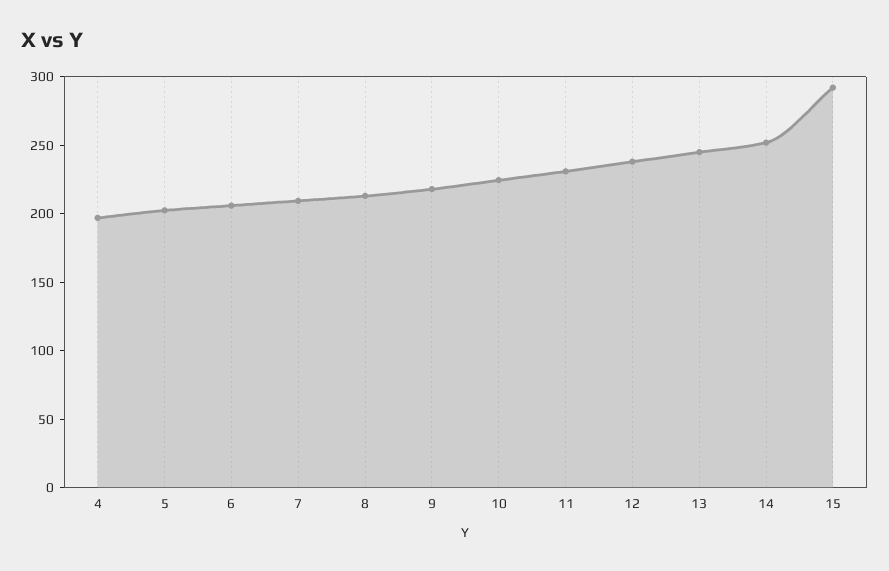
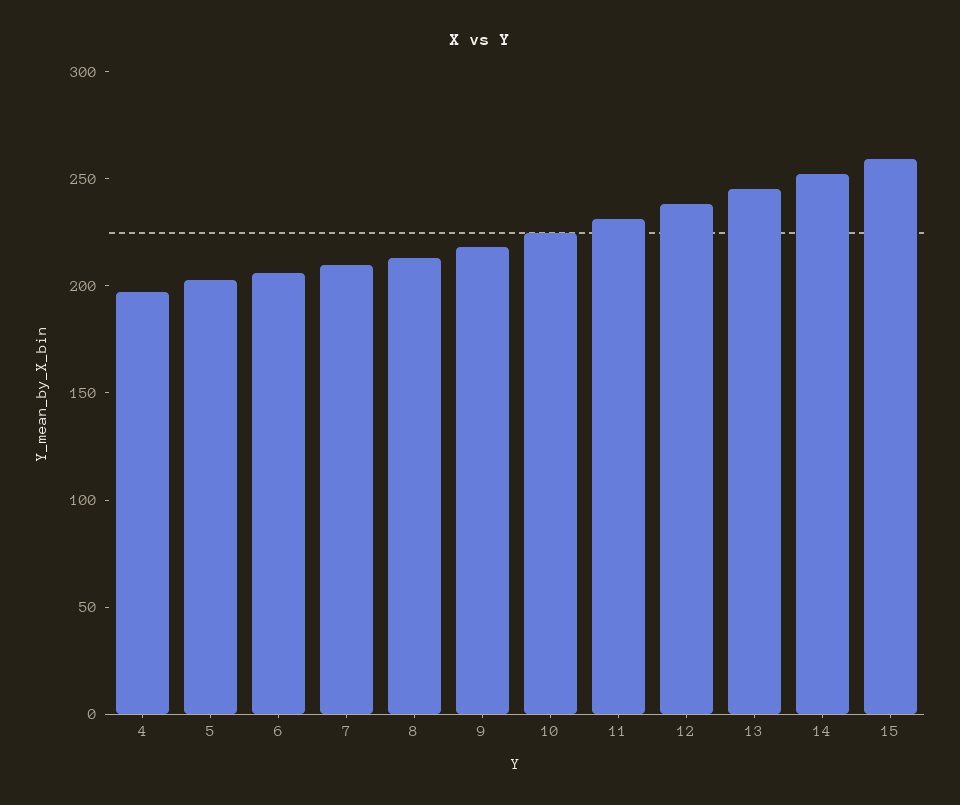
  {
    "4": 200,
    "5": 200,
    "6": 210,
    "7": 210,
    "8": 210,
    "9": 220,
    "10": 220,
    "11": 230,
    "12": 240,
    "13": 250,
    "14": 250,
-   "15": 290
+   "15": 260
  }

